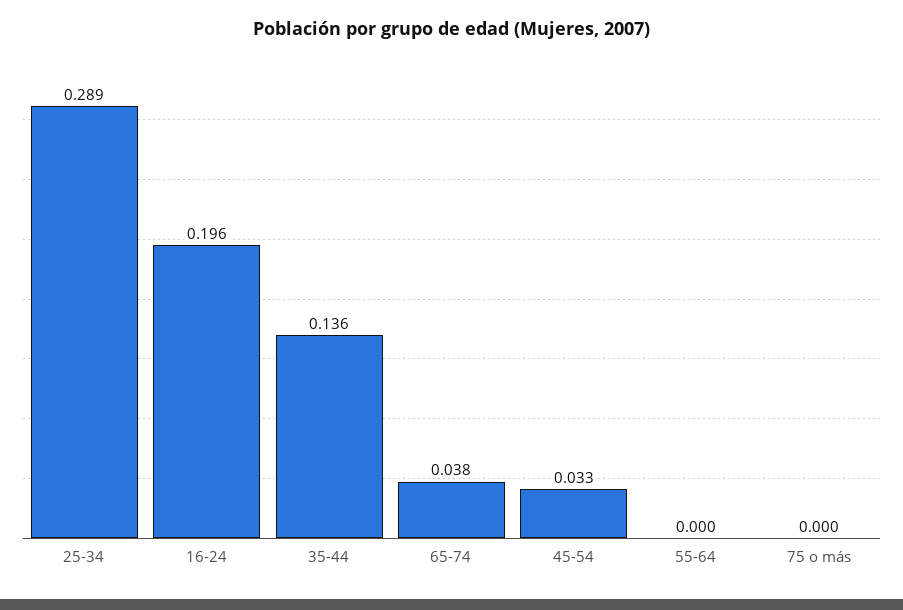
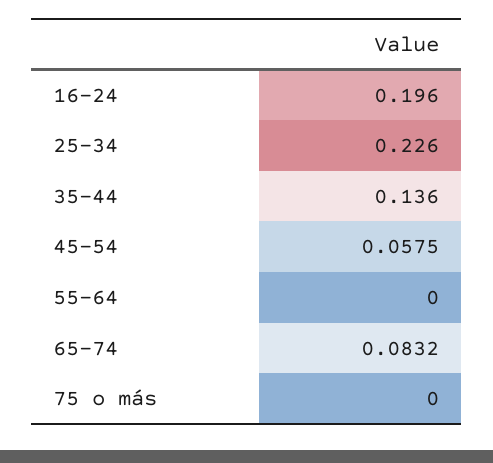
  {
-   "25-34": 0.289,
+   "25-34": 0.226,
    "16-24": 0.196,
    "35-44": 0.136,
-   "65-74": 0.038,
+   "65-74": 0.0832,
-   "45-54": 0.033,
+   "45-54": 0.0575,
    "55-64": 0,
    "75 o más": 0
  }

